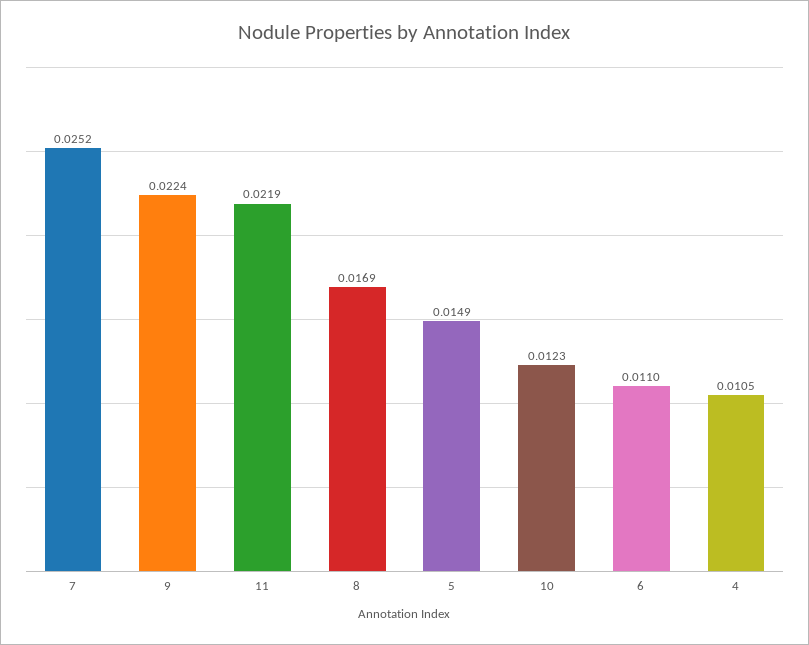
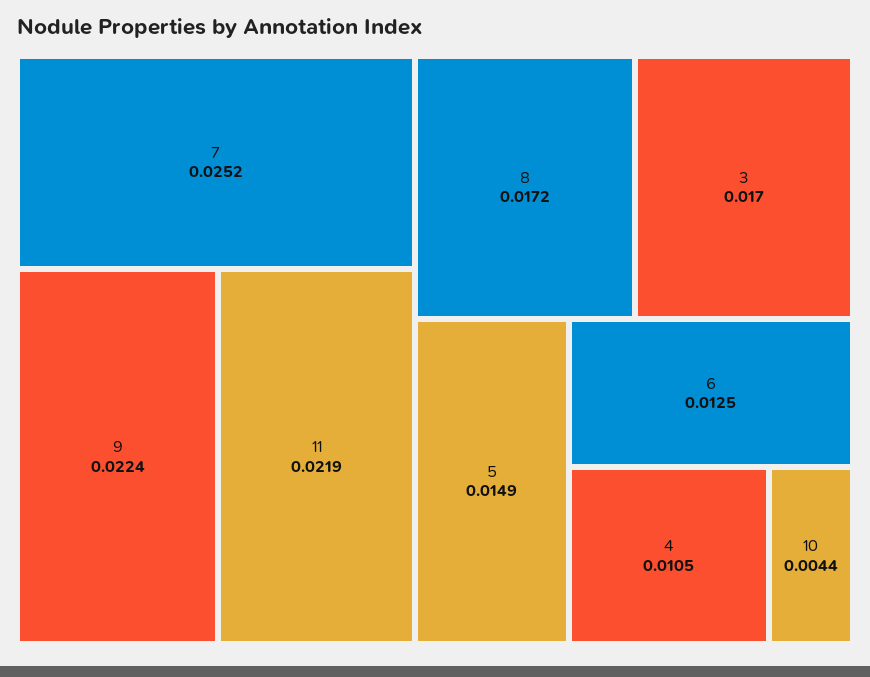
  {
    "7": 0.0252,
    "9": 0.0224,
    "11": 0.0219,
-   "8": 0.0169,
+   "8": 0.0172,
    "5": 0.0149,
-   "10": 0.0123,
+   "10": 0.0044,
-   "6": 0.011,
+   "6": 0.0125,
-   "4": 0.0105
+   "4": 0.0105,
+   "3": 0.017
  }

